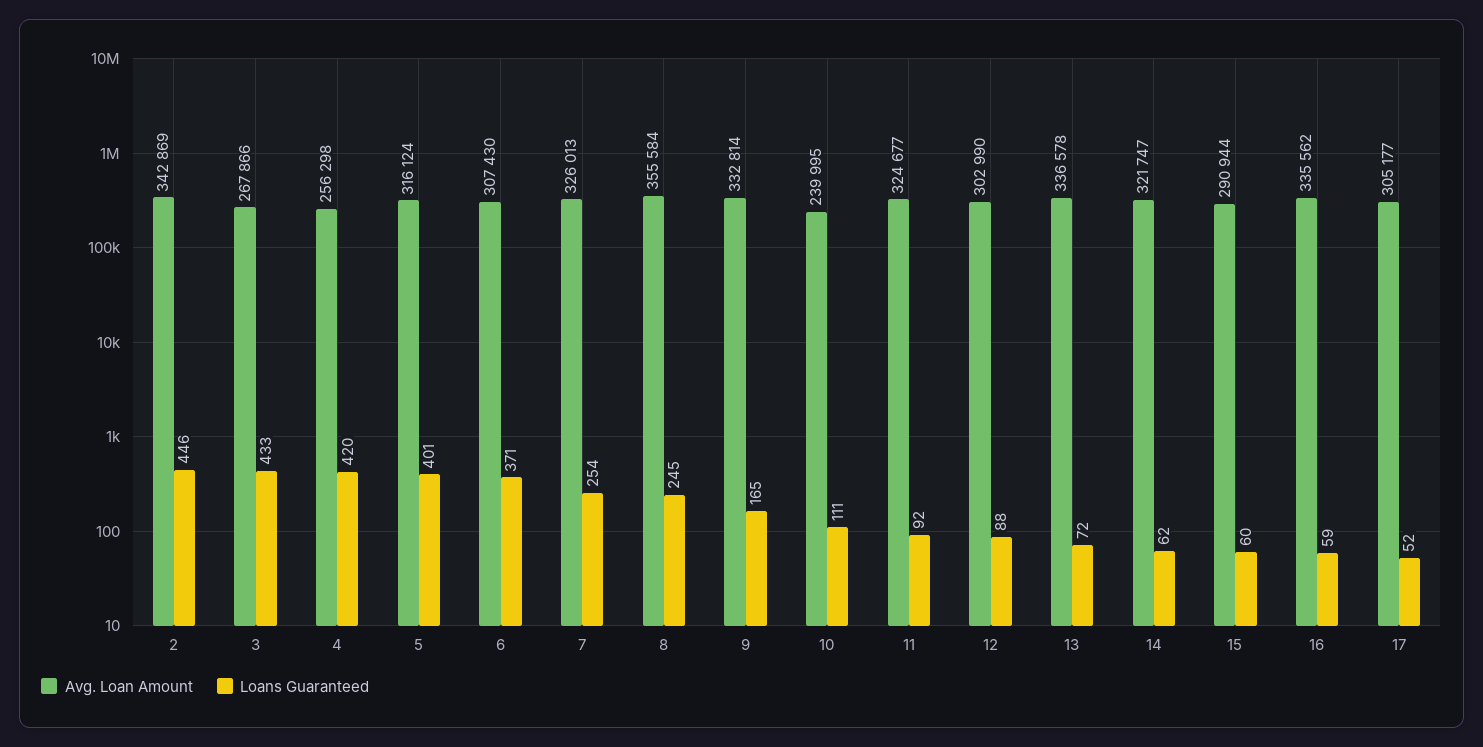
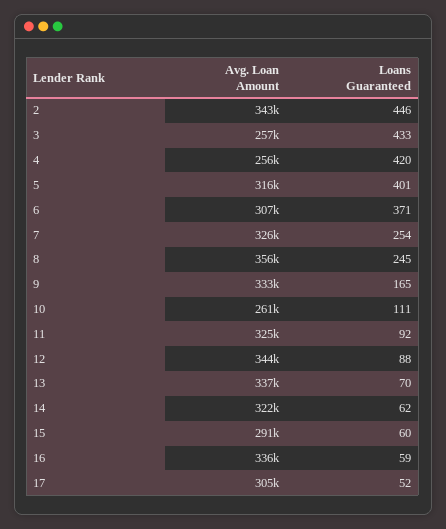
  {
    "Avg. Loan Amount": {
      "2": 342869,
-     "3": 267866,
+     "3": 257000,
      "4": 256298,
      "5": 316124,
      "6": 307430,
      "7": 326013,
      "8": 355584,
      "9": 332814,
-     "10": 239995,
+     "10": 261000,
      "11": 324677,
-     "12": 302990,
+     "12": 344000,
      "13": 336578,
      "14": 321747,
      "15": 290944,
      "16": 335562,
      "17": 305177
    },
    "Loans Guaranteed": {
      "2": 446,
      "3": 433,
      "4": 420,
      "5": 401,
      "6": 371,
      "7": 254,
      "8": 245,
      "9": 165,
      "10": 111,
      "11": 92,
      "12": 88,
-     "13": 72,
+     "13": 70,
      "14": 62,
      "15": 60,
      "16": 59,
      "17": 52
    }
  }

